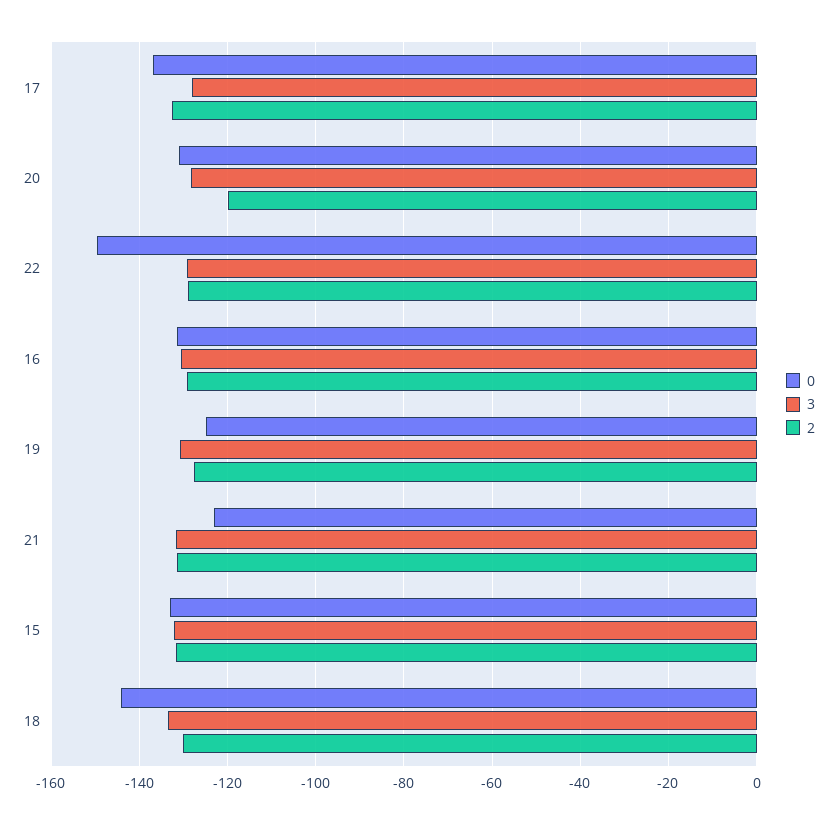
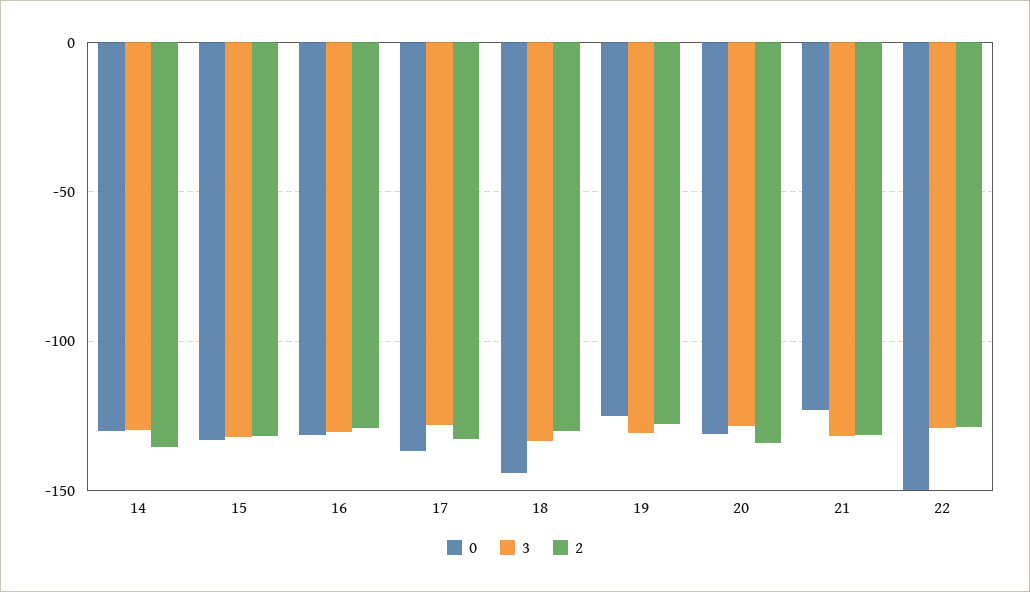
  {
    "0": {
      "17": -136,
      "20": -132,
      "22": -150,
      "16": -132,
      "19": -124,
      "21": -124,
      "15": -134,
-     "18": -144
+     "18": -144,
+     "14": -130
    },
    "3": {
      "17": -128,
      "20": -128,
      "22": -130,
      "16": -130,
      "19": -130,
      "21": -132,
      "15": -132,
-     "18": -134
+     "18": -134,
+     "14": -130
    },
    "2": {
      "17": -132,
-     "20": -120,
+     "20": -135,
      "22": -128,
      "16": -130,
      "19": -128,
      "21": -132,
      "15": -132,
-     "18": -130
+     "18": -130,
+     "14": -135
    }
  }

